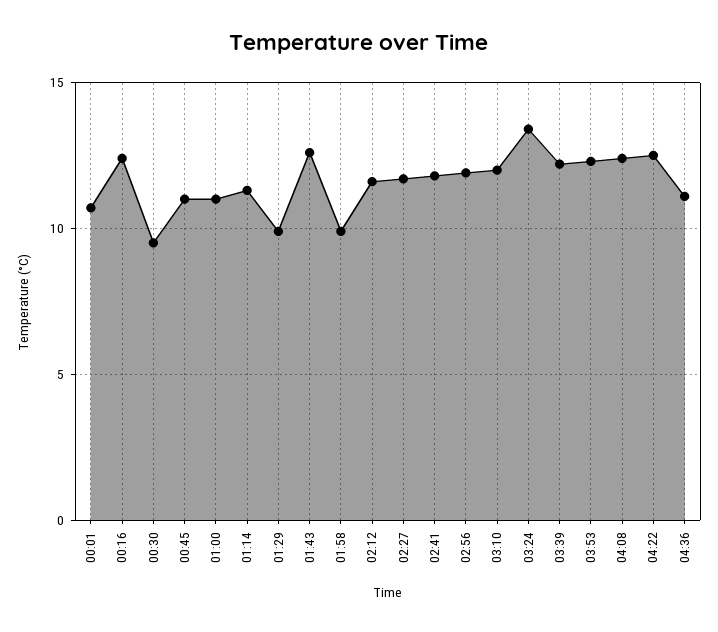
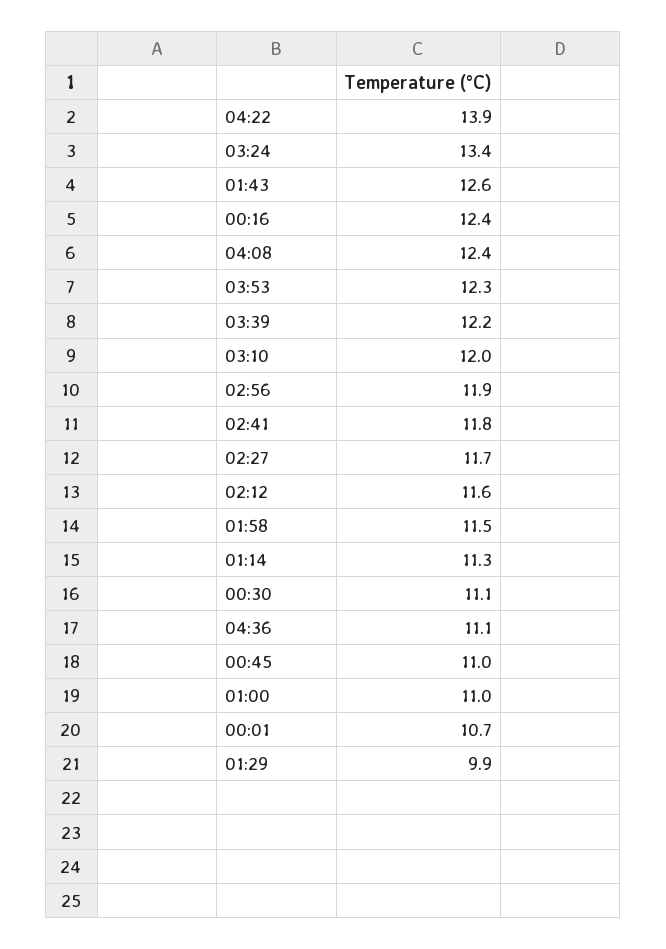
  {
    "00:01": 10.7,
    "00:16": 12.4,
-   "00:30": 9.5,
+   "00:30": 11.1,
    "00:45": 11,
    "01:00": 11,
    "01:14": 11.3,
    "01:29": 9.9,
    "01:43": 12.6,
-   "01:58": 10,
+   "01:58": 11.5,
    "02:12": 11.6,
    "02:27": 11.7,
    "02:41": 11.8,
    "02:56": 11.9,
    "03:10": 12,
    "03:24": 13.4,
    "03:39": 12.2,
    "03:53": 12.3,
    "04:08": 12.4,
-   "04:22": 12.5,
+   "04:22": 13.9,
    "04:36": 11.1
  }

